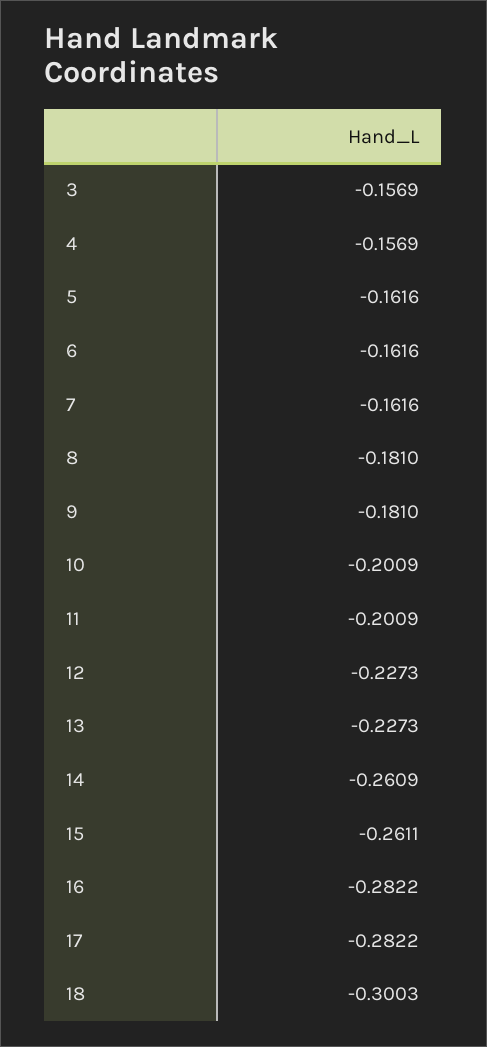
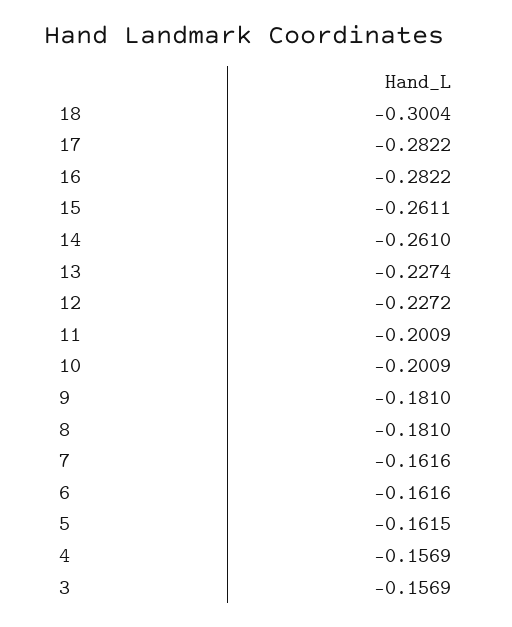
  {
    "3": -0.1569,
    "4": -0.1569,
-   "5": -0.1616,
+   "5": -0.1615,
    "6": -0.1616,
    "7": -0.1616,
    "8": -0.181,
    "9": -0.181,
    "10": -0.2009,
    "11": -0.2009,
-   "12": -0.2273,
+   "12": -0.2272,
-   "13": -0.2273,
+   "13": -0.2274,
-   "14": -0.2609,
+   "14": -0.261,
    "15": -0.2611,
    "16": -0.2822,
    "17": -0.2822,
-   "18": -0.3003
+   "18": -0.3004
  }

